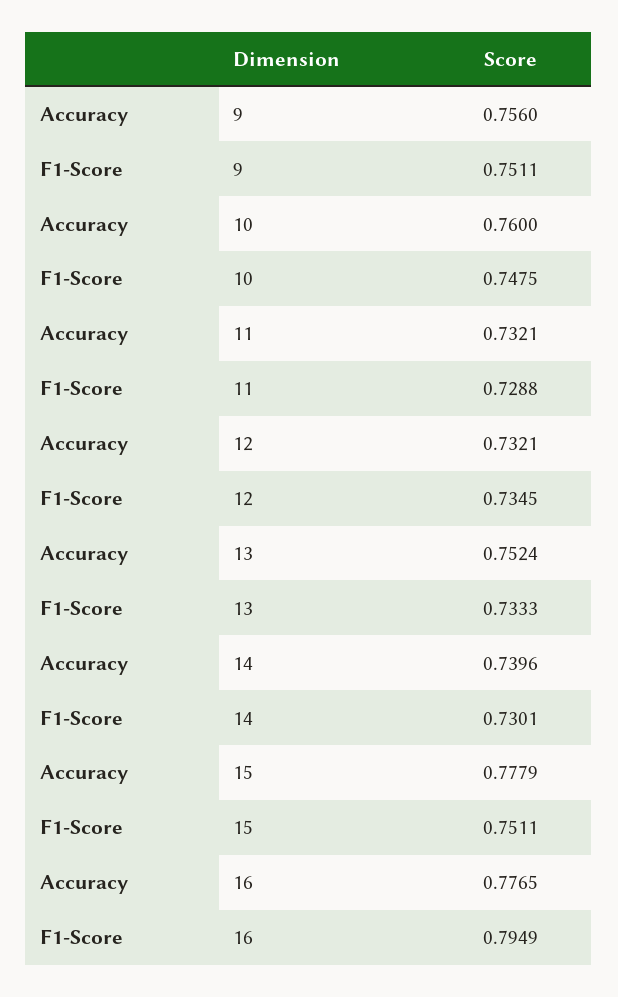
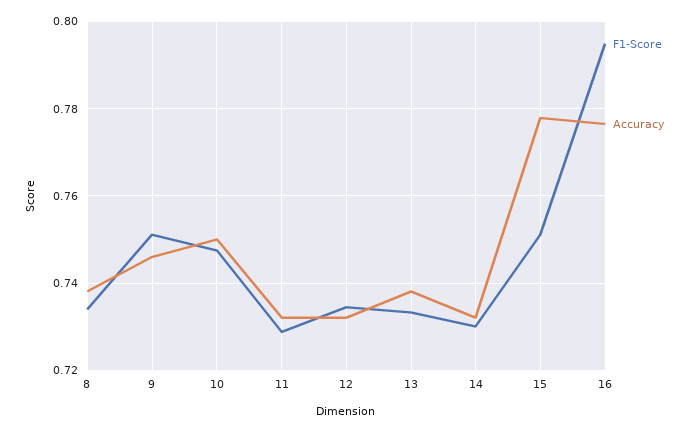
  {
    "Accuracy": {
-     "9": 0.756,
+     "9": 0.746,
-     "10": 0.76,
+     "10": 0.75,
      "11": 0.7321,
      "12": 0.7321,
-     "13": 0.7524,
+     "13": 0.738,
-     "14": 0.7396,
+     "14": 0.732,
      "15": 0.7779,
-     "16": 0.7765
+     "16": 0.7765,
+     "8": 0.738
    },
    "F1-Score": {
      "9": 0.7511,
      "10": 0.7475,
      "11": 0.7288,
      "12": 0.7345,
      "13": 0.7333,
      "14": 0.7301,
      "15": 0.7511,
-     "16": 0.7949
+     "16": 0.7949,
+     "8": 0.734
    }
  }

